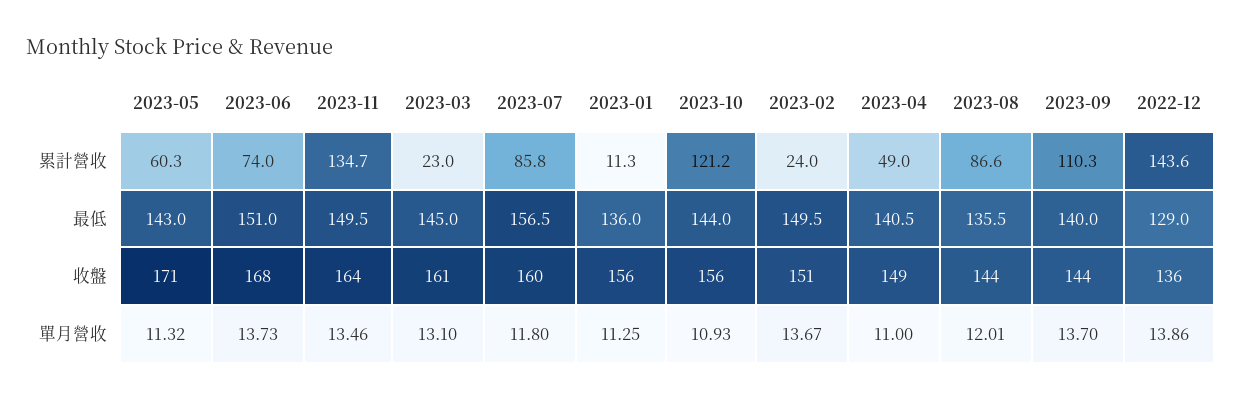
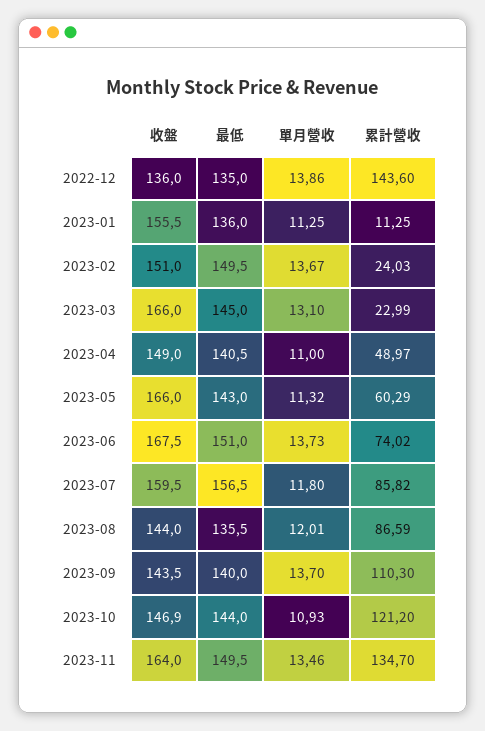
  {
    "2023-05": {
      "累計營收": 60.29,
      "最低": 143,
-     "收盤": 171,
+     "收盤": 166,
      "單月營收": 11.32
    },
    "2023-06": {
      "累計營收": 74.02,
      "最低": 151,
      "收盤": 167.5,
      "單月營收": 13.73
    },
    "2023-11": {
      "累計營收": 134.7,
      "最低": 149.5,
      "收盤": 164,
      "單月營收": 13.46
    },
    "2023-03": {
      "累計營收": 22.99,
      "最低": 145,
-     "收盤": 161,
+     "收盤": 166,
      "單月營收": 13.1
    },
    "2023-07": {
      "累計營收": 85.82,
      "最低": 156.5,
      "收盤": 159.5,
      "單月營收": 11.8
    },
    "2023-01": {
      "累計營收": 11.25,
      "最低": 136,
      "收盤": 155.5,
      "單月營收": 11.25
    },
    "2023-10": {
      "累計營收": 121.2,
      "最低": 144,
-     "收盤": 156,
+     "收盤": 146.9,
      "單月營收": 10.93
    },
    "2023-02": {
      "累計營收": 24.03,
      "最低": 149.5,
      "收盤": 151,
      "單月營收": 13.67
    },
    "2023-04": {
      "累計營收": 48.97,
      "最低": 140.5,
      "收盤": 149,
      "單月營收": 11
    },
    "2023-08": {
      "累計營收": 86.59,
      "最低": 135.5,
      "收盤": 144,
      "單月營收": 12.01
    },
    "2023-09": {
      "累計營收": 110.3,
      "最低": 140,
      "收盤": 143.5,
      "單月營收": 13.7
    },
    "2022-12": {
      "累計營收": 143.6,
-     "最低": 129,
+     "最低": 135,
      "收盤": 136,
      "單月營收": 13.86
    }
  }

